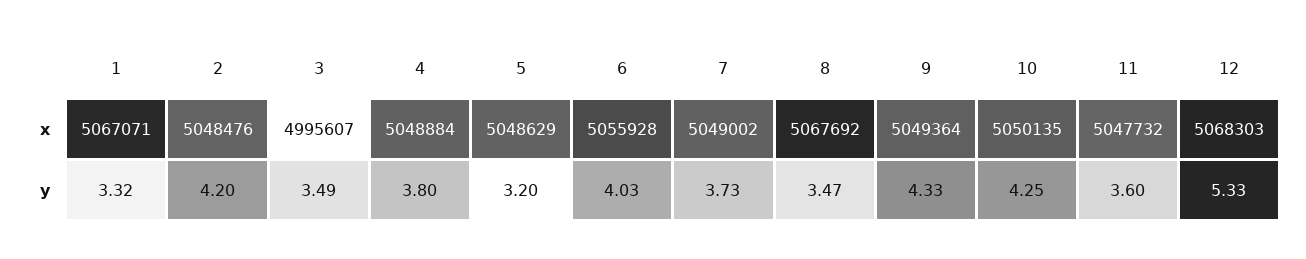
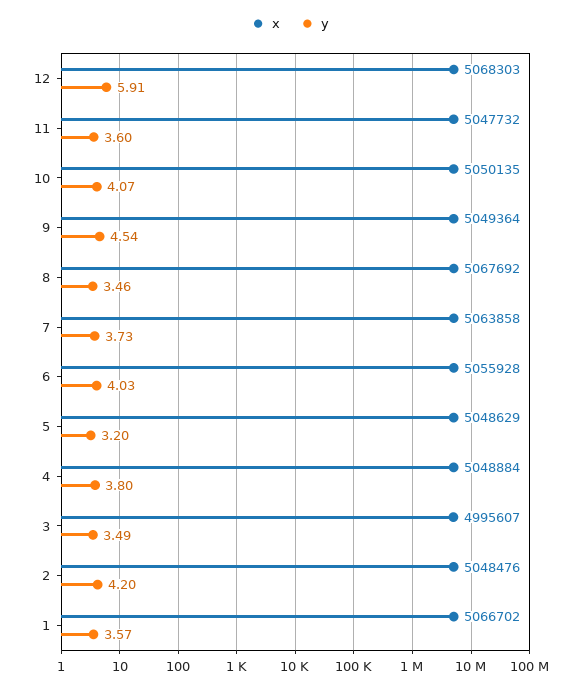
  {
    "x": {
-     "1": 5067071,
+     "1": 5066702,
      "2": 5048476,
      "3": 4995607,
      "4": 5048884,
      "5": 5048629,
      "6": 5055928,
-     "7": 5049002,
+     "7": 5063858,
      "8": 5067692,
      "9": 5049364,
      "10": 5050135,
      "11": 5047732,
      "12": 5068303
    },
    "y": {
-     "1": 3.32,
+     "1": 3.57,
      "2": 4.2,
      "3": 3.49,
      "4": 3.8,
      "5": 3.2,
      "6": 4.03,
      "7": 3.73,
-     "8": 3.47,
+     "8": 3.46,
-     "9": 4.33,
+     "9": 4.54,
-     "10": 4.25,
+     "10": 4.07,
      "11": 3.6,
-     "12": 5.33
+     "12": 5.91
    }
  }

